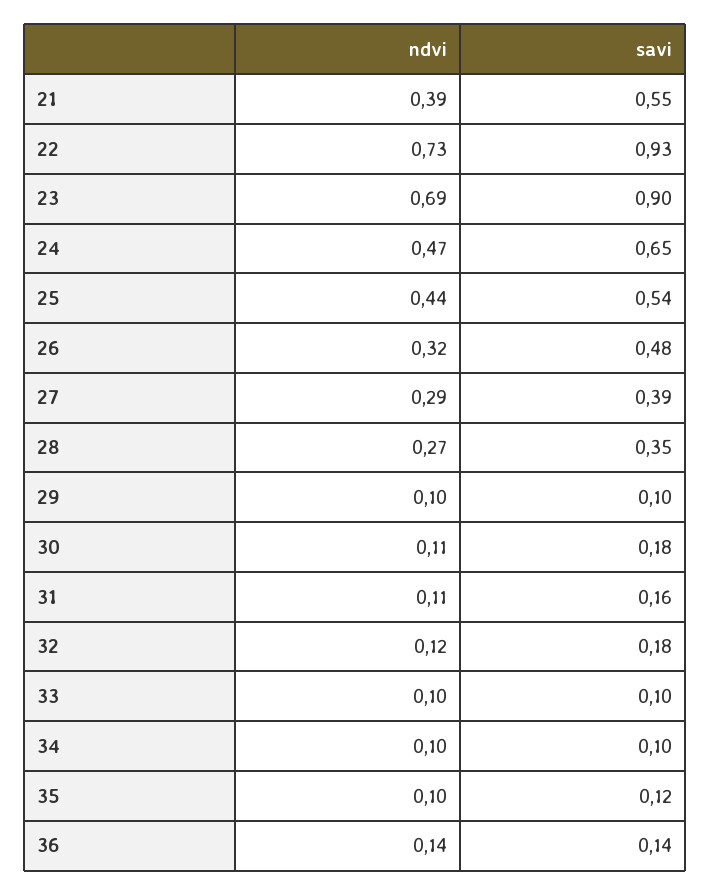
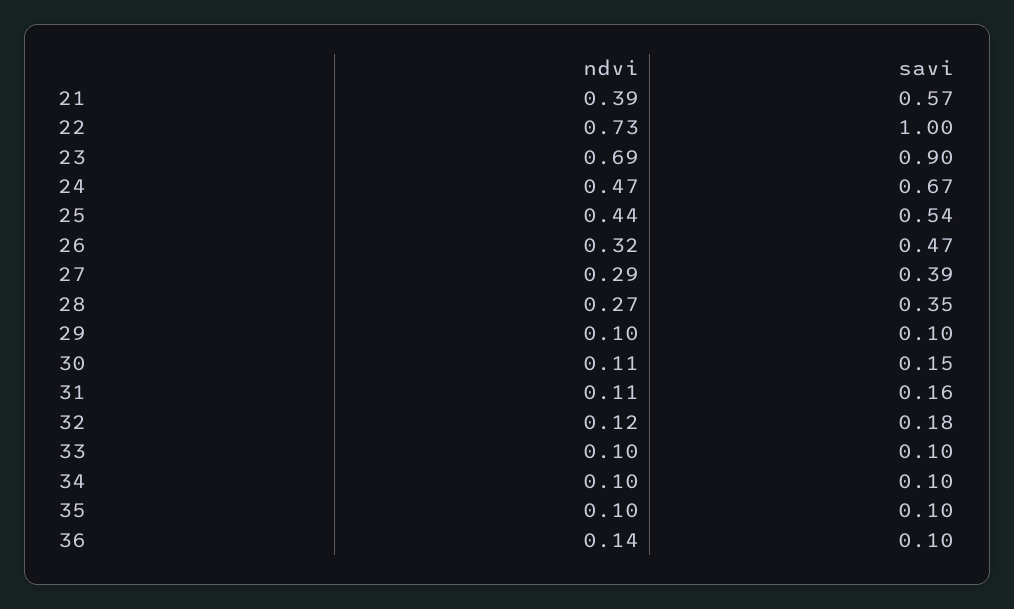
  {
    "ndvi": {
      "21": 0.39,
      "22": 0.73,
      "23": 0.69,
      "24": 0.47,
      "25": 0.44,
      "26": 0.32,
      "27": 0.29,
      "28": 0.27,
      "29": 0.1,
      "30": 0.11,
      "31": 0.11,
      "32": 0.12,
      "33": 0.1,
      "34": 0.1,
      "35": 0.1,
      "36": 0.14
    },
    "savi": {
-     "21": 0.55,
+     "21": 0.57,
-     "22": 0.93,
+     "22": 1,
      "23": 0.9,
-     "24": 0.65,
+     "24": 0.67,
      "25": 0.54,
-     "26": 0.48,
+     "26": 0.47,
      "27": 0.39,
      "28": 0.35,
      "29": 0.1,
-     "30": 0.18,
+     "30": 0.15,
      "31": 0.16,
      "32": 0.18,
      "33": 0.1,
      "34": 0.1,
-     "35": 0.12,
+     "35": 0.1,
-     "36": 0.14
+     "36": 0.1
    }
  }

